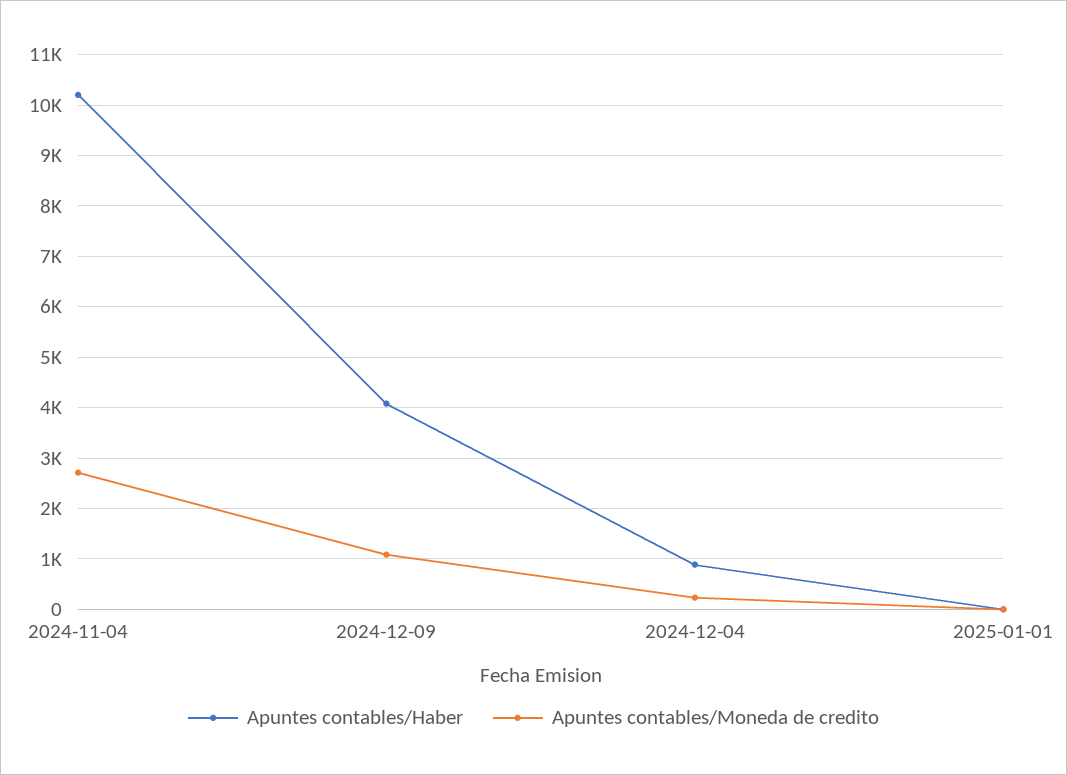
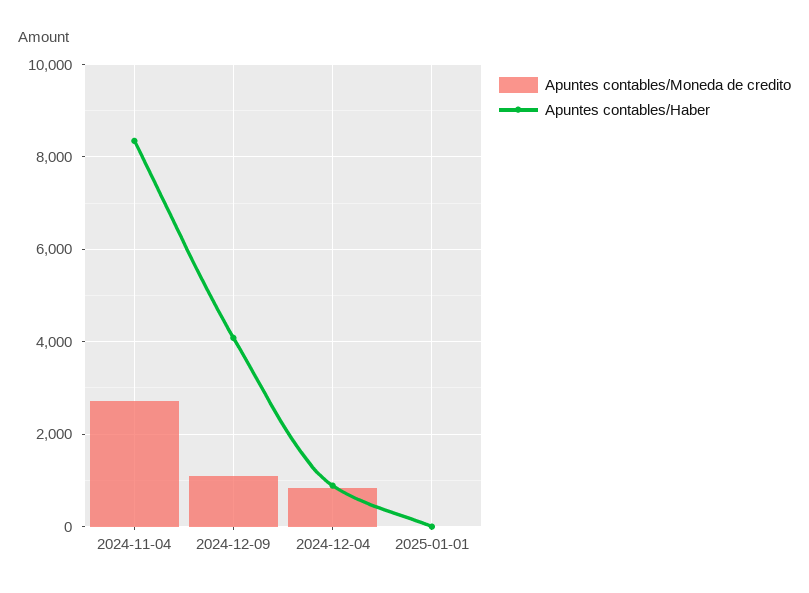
  {
    "Apuntes contables/Haber": {
-     "2024-11-04": 10200,
+     "2024-11-04": 8400,
      "2024-12-09": 4000,
      "2024-12-04": 800,
      "2025-01-01": 0
    },
    "Apuntes contables/Moneda de credito": {
      "2024-11-04": 2800,
      "2024-12-09": 1000,
-     "2024-12-04": 200,
+     "2024-12-04": 800,
      "2025-01-01": 0
    }
  }

